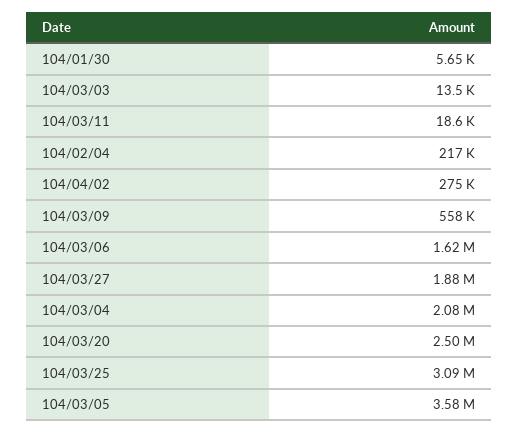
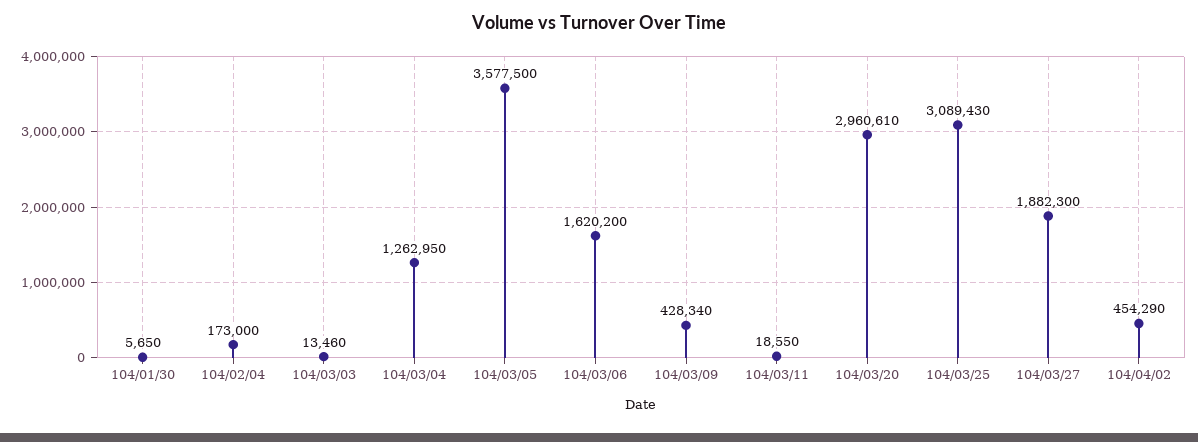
  {
    "104/01/30": 5650,
    "104/03/03": 13460,
    "104/03/11": 18550,
-   "104/02/04": 217000,
+   "104/02/04": 173000,
-   "104/04/02": 275000,
+   "104/04/02": 454290,
-   "104/03/09": 558000,
+   "104/03/09": 428340,
    "104/03/06": 1620200,
    "104/03/27": 1882300,
-   "104/03/04": 2080000,
+   "104/03/04": 1262950,
-   "104/03/20": 2500000,
+   "104/03/20": 2960610,
    "104/03/25": 3089430,
    "104/03/05": 3577500
  }

